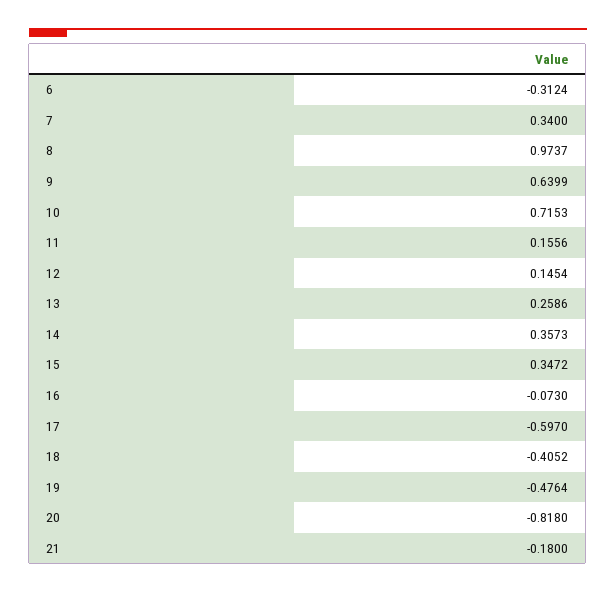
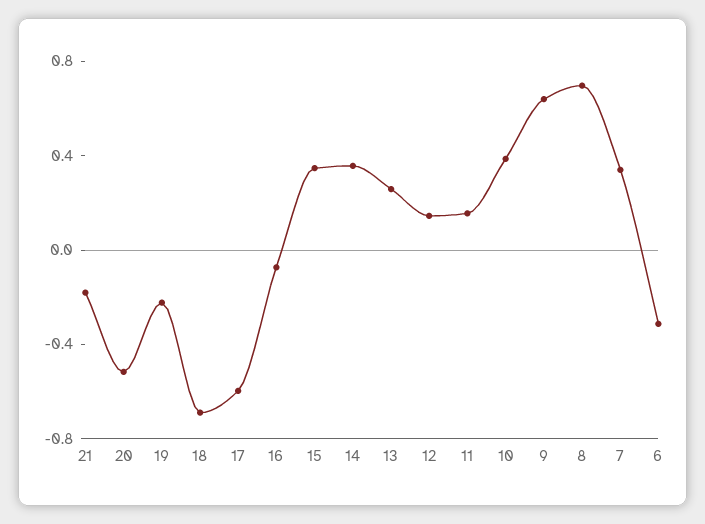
  {
    "6": -0.3124,
    "7": 0.34,
-   "8": 0.9737,
+   "8": 0.7,
    "9": 0.6399,
-   "10": 0.7153,
+   "10": 0.4,
    "11": 0.1556,
    "12": 0.1454,
    "13": 0.2586,
    "14": 0.3573,
    "15": 0.3472,
    "16": -0.073,
    "17": -0.597,
-   "18": -0.4052,
+   "18": -0.7,
-   "19": -0.4764,
+   "19": -0.2,
-   "20": -0.818,
+   "20": -0.5,
    "21": -0.18
  }

